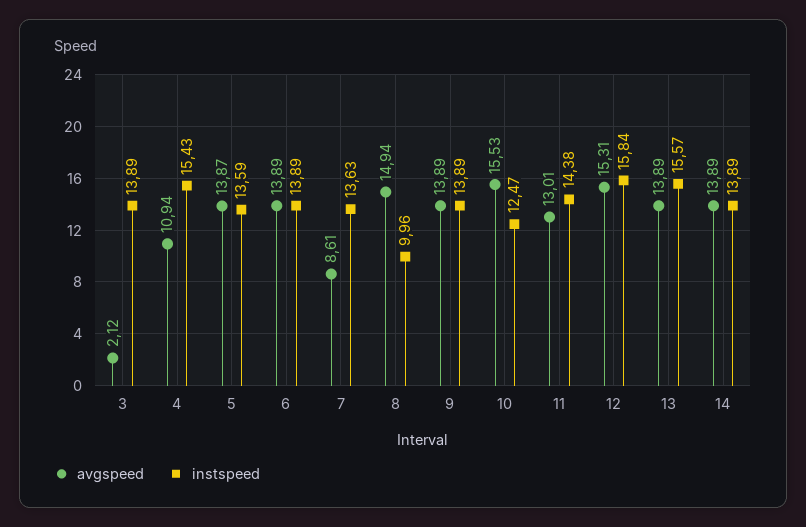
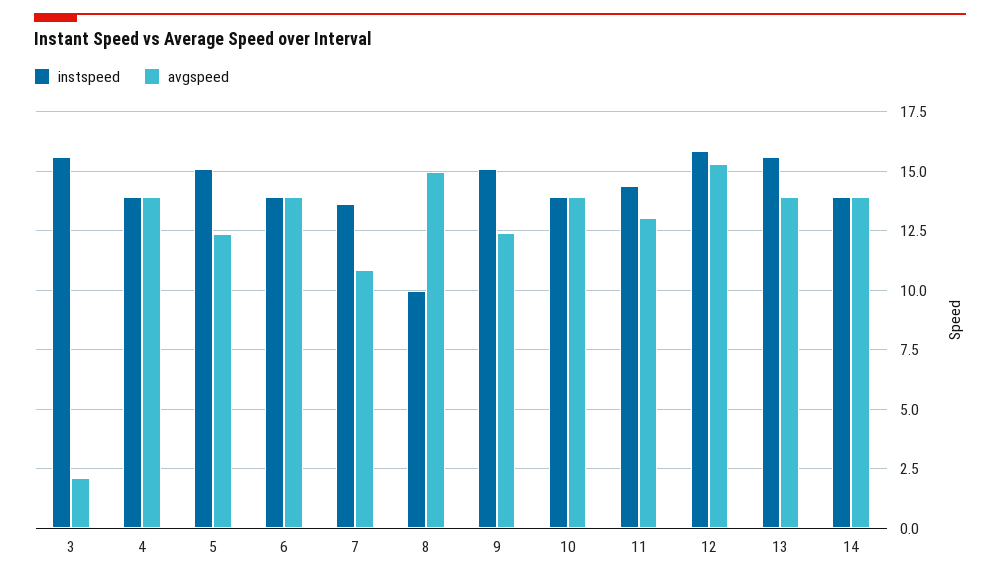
  {
    "avgspeed": {
      "3": 2.12,
-     "4": 10.94,
+     "4": 14,
-     "5": 13.87,
+     "5": 12.5,
      "6": 13.89,
-     "7": 8.61,
+     "7": 11,
      "8": 14.94,
-     "9": 13.89,
+     "9": 12.5,
-     "10": 15.53,
+     "10": 14,
      "11": 13.01,
      "12": 15.31,
      "13": 13.89,
      "14": 13.89
    },
    "instspeed": {
-     "3": 13.89,
+     "3": 15.5,
-     "4": 15.43,
+     "4": 14,
-     "5": 13.59,
+     "5": 15,
      "6": 13.89,
      "7": 13.63,
      "8": 9.96,
-     "9": 13.89,
+     "9": 15,
-     "10": 12.47,
+     "10": 14,
      "11": 14.38,
      "12": 15.84,
      "13": 15.57,
      "14": 13.89
    }
  }

